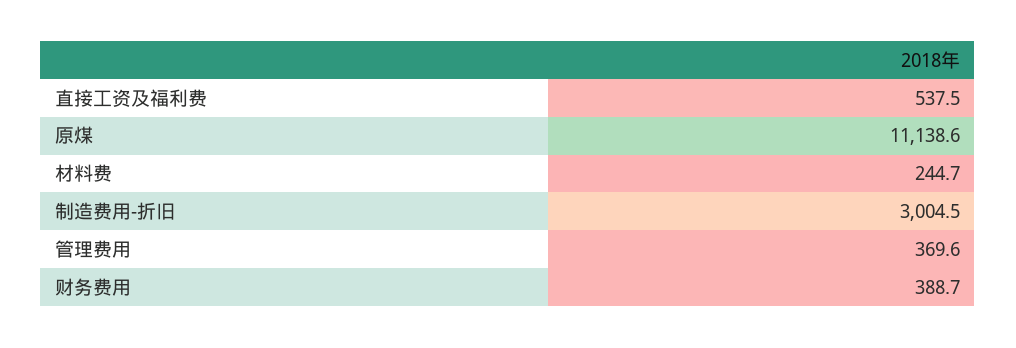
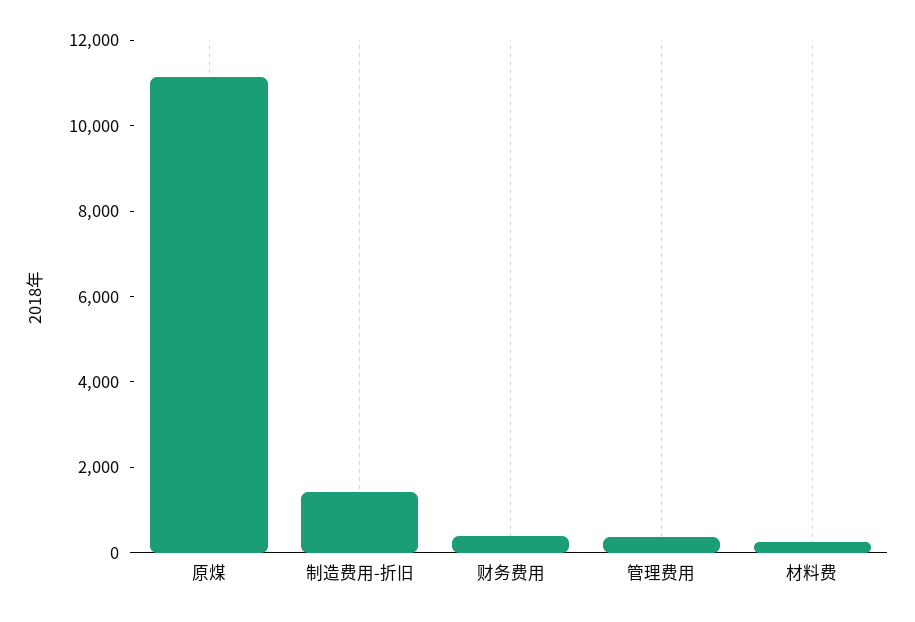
  {
-   "直接工资及福利费": 537.5,
    "原煤": 11138.6,
    "材料费": 244.7,
-   "制造费用-折旧": 3004.5,
+   "制造费用-折旧": 1500,
    "管理费用": 369.6,
    "财务费用": 388.7
  }

